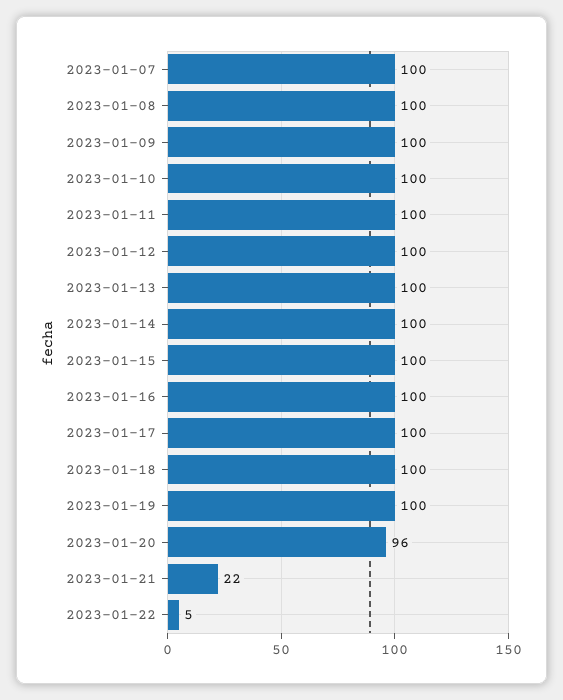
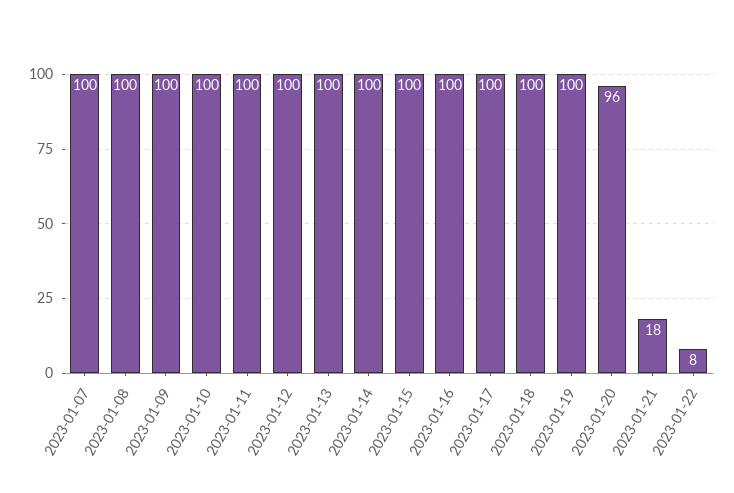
  {
    "2023-01-07": 100,
    "2023-01-08": 100,
    "2023-01-09": 100,
    "2023-01-10": 100,
    "2023-01-11": 100,
    "2023-01-12": 100,
    "2023-01-13": 100,
    "2023-01-14": 100,
    "2023-01-15": 100,
    "2023-01-16": 100,
    "2023-01-17": 100,
    "2023-01-18": 100,
    "2023-01-19": 100,
    "2023-01-20": 96,
-   "2023-01-21": 22,
+   "2023-01-21": 18,
-   "2023-01-22": 5
+   "2023-01-22": 8
  }

